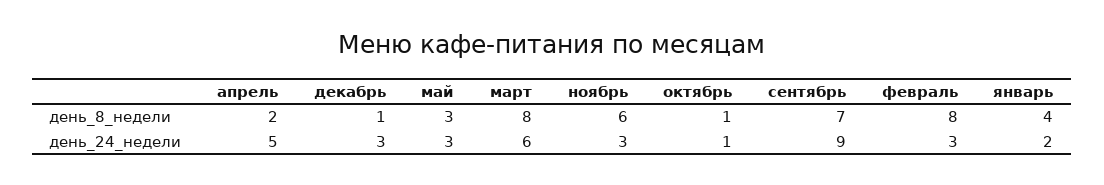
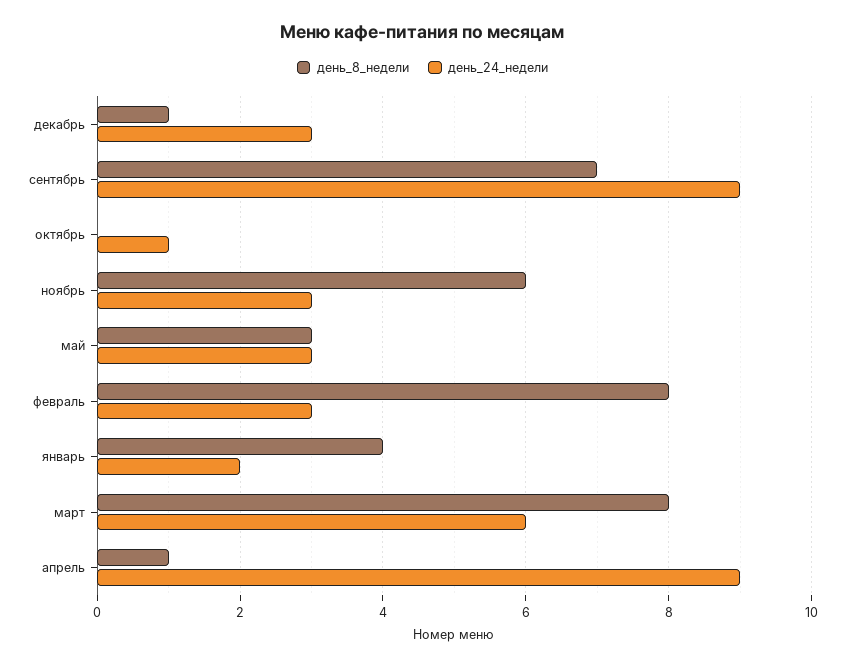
  {
    "день_8_недели": {
-     "апрель": 2,
+     "апрель": 1,
      "декабрь": 1,
      "май": 3,
      "март": 8,
      "ноябрь": 6,
-     "октябрь": 1,
+     "октябрь": 0,
      "сентябрь": 7,
      "февраль": 8,
      "январь": 4
    },
    "день_24_недели": {
-     "апрель": 5,
+     "апрель": 9,
      "декабрь": 3,
      "май": 3,
      "март": 6,
      "ноябрь": 3,
      "октябрь": 1,
      "сентябрь": 9,
      "февраль": 3,
      "январь": 2
    }
  }

